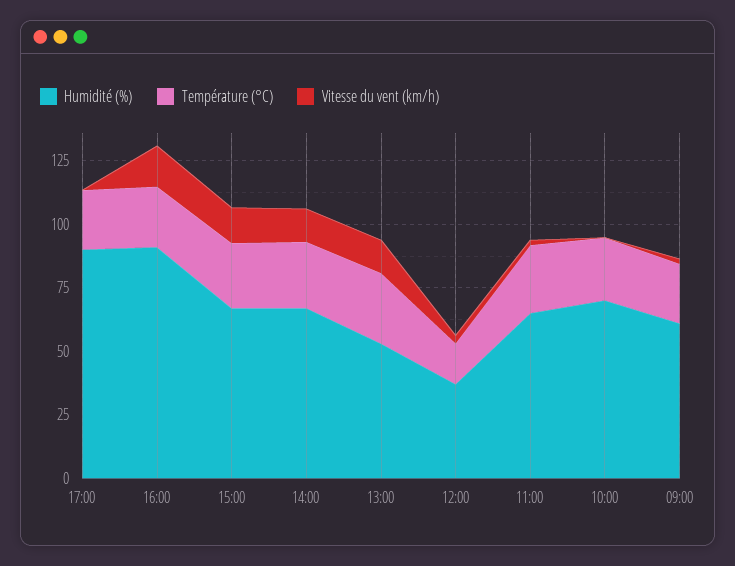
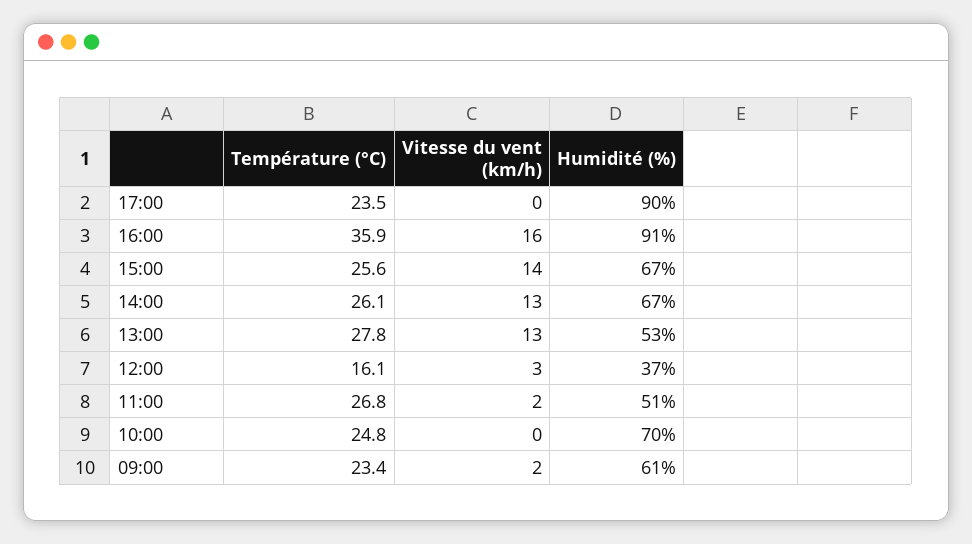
  {
    "Humidité (%)": {
      "17:00": 90,
      "16:00": 91,
      "15:00": 67,
      "14:00": 67,
      "13:00": 53,
      "12:00": 37,
-     "11:00": 65,
+     "11:00": 51,
      "10:00": 70,
      "09:00": 61
    },
    "Température (°C)": {
      "17:00": 23.5,
-     "16:00": 25,
+     "16:00": 35.9,
      "15:00": 25.6,
      "14:00": 26.1,
      "13:00": 27.8,
      "12:00": 16.1,
      "11:00": 26.8,
      "10:00": 24.8,
      "09:00": 23.4
    },
    "Vitesse du vent (km/h)": {
      "17:00": 0,
      "16:00": 16,
      "15:00": 14,
      "14:00": 13,
      "13:00": 13,
      "12:00": 3,
      "11:00": 2,
      "10:00": 0,
      "09:00": 2
    }
  }

